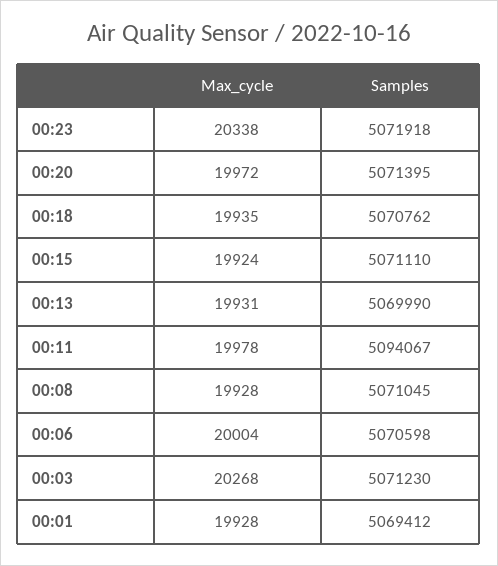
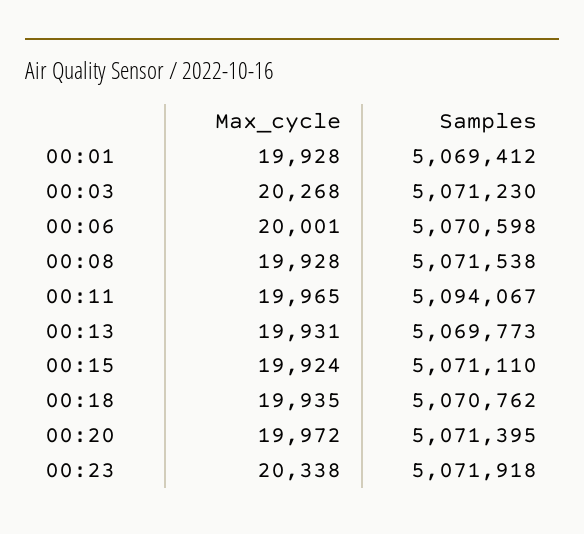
  {
    "Max_cycle": {
      "00:23": 20338,
      "00:20": 19972,
      "00:18": 19935,
      "00:15": 19924,
      "00:13": 19931,
-     "00:11": 19978,
+     "00:11": 19965,
      "00:08": 19928,
-     "00:06": 20004,
+     "00:06": 20001,
      "00:03": 20268,
      "00:01": 19928
    },
    "Samples": {
      "00:23": 5071918,
      "00:20": 5071395,
      "00:18": 5070762,
      "00:15": 5071110,
-     "00:13": 5069990,
+     "00:13": 5069773,
      "00:11": 5094067,
-     "00:08": 5071045,
+     "00:08": 5071538,
      "00:06": 5070598,
      "00:03": 5071230,
      "00:01": 5069412
    }
  }

